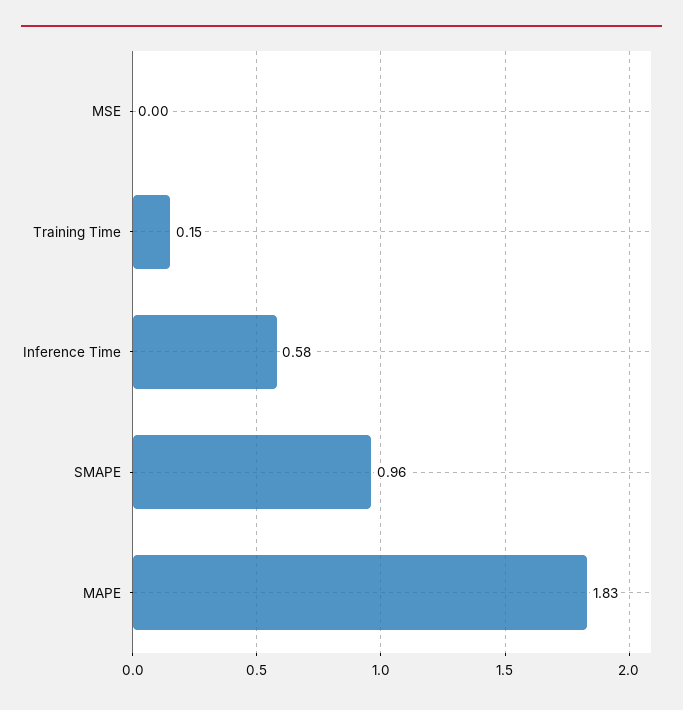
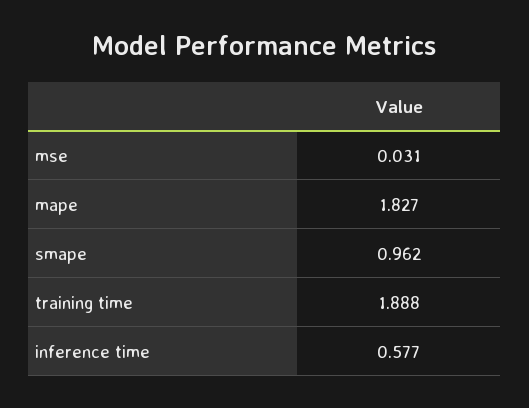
  {
-   "MSE": 0,
+   "MSE": 0.031,
-   "Training Time": 0.15,
+   "Training Time": 1.888,
    "Inference Time": 0.577,
    "SMAPE": 0.962,
    "MAPE": 1.827
  }

